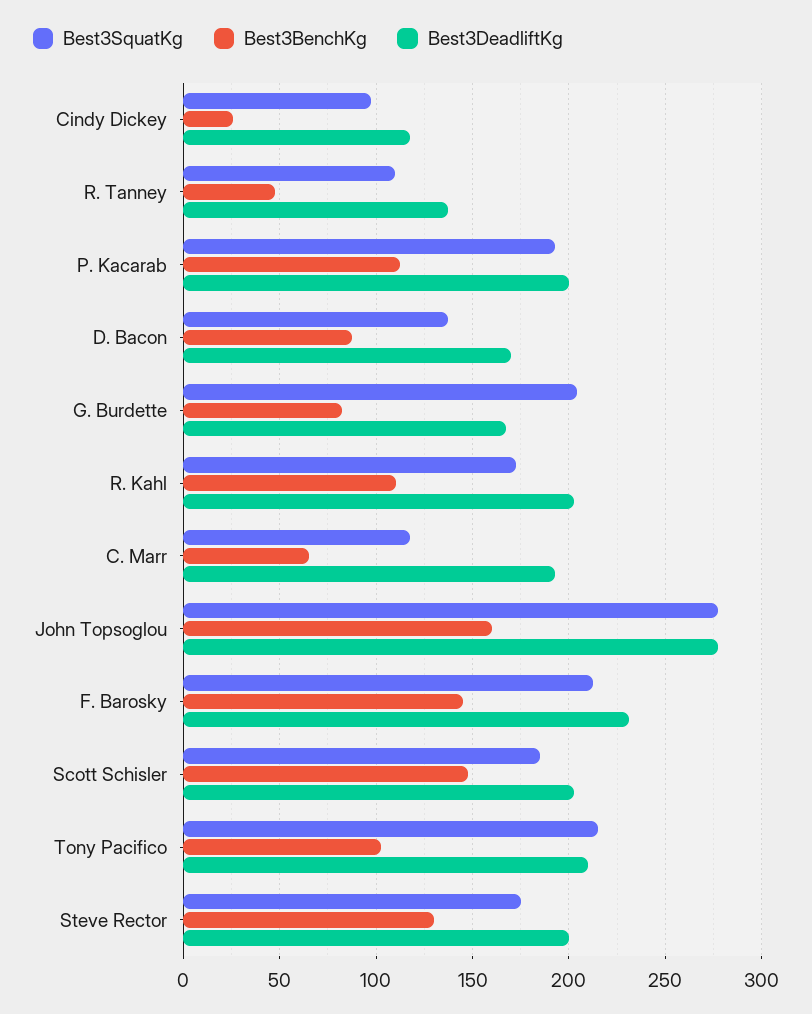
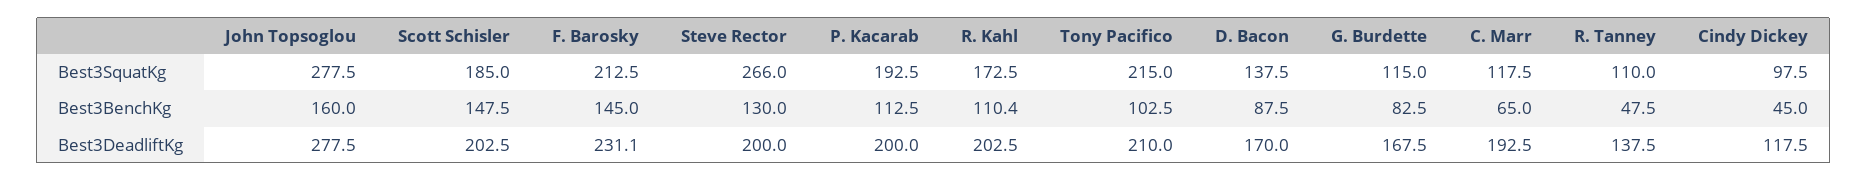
  {
    "Best3SquatKg": {
      "Cindy Dickey": 97.5,
      "R. Tanney": 110,
      "P. Kacarab": 192.5,
      "D. Bacon": 137.5,
-     "G. Burdette": 205,
+     "G. Burdette": 115,
      "R. Kahl": 172.5,
      "C. Marr": 117.5,
      "John Topsoglou": 277.5,
      "F. Barosky": 212.5,
      "Scott Schisler": 185,
      "Tony Pacifico": 215,
-     "Steve Rector": 175
+     "Steve Rector": 266
    },
    "Best3BenchKg": {
-     "Cindy Dickey": 25,
+     "Cindy Dickey": 45,
      "R. Tanney": 47.5,
      "P. Kacarab": 112.5,
      "D. Bacon": 87.5,
      "G. Burdette": 82.5,
      "R. Kahl": 110.4,
      "C. Marr": 65,
      "John Topsoglou": 160,
      "F. Barosky": 145,
      "Scott Schisler": 147.5,
      "Tony Pacifico": 102.5,
      "Steve Rector": 130
    },
    "Best3DeadliftKg": {
      "Cindy Dickey": 117.5,
      "R. Tanney": 137.5,
      "P. Kacarab": 200,
      "D. Bacon": 170,
      "G. Burdette": 167.5,
      "R. Kahl": 202.5,
      "C. Marr": 192.5,
      "John Topsoglou": 277.5,
      "F. Barosky": 231.1,
      "Scott Schisler": 202.5,
      "Tony Pacifico": 210,
      "Steve Rector": 200
    }
  }

